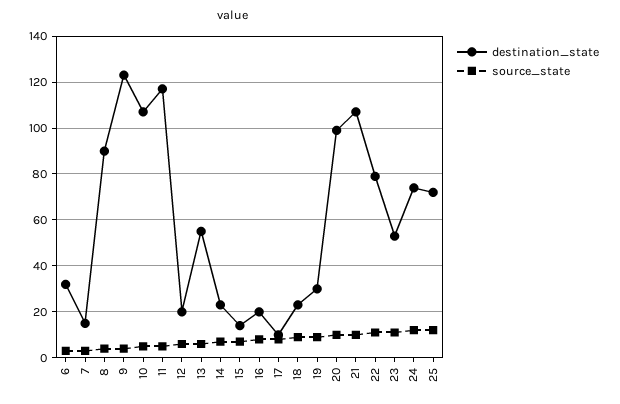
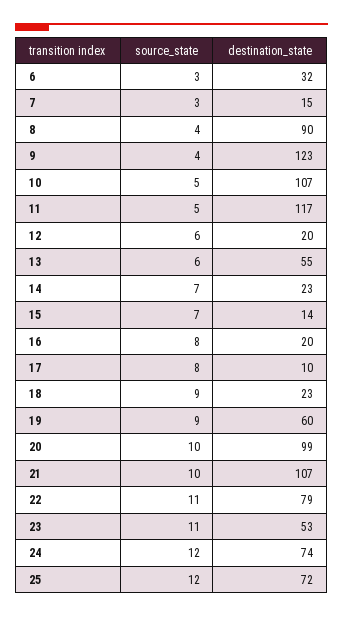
  {
    "destination_state": {
      "6": 32,
      "7": 15,
      "8": 90,
      "9": 123,
      "10": 107,
      "11": 117,
      "12": 20,
      "13": 55,
      "14": 23,
      "15": 14,
      "16": 20,
      "17": 10,
      "18": 23,
-     "19": 30,
+     "19": 60,
      "20": 99,
      "21": 107,
      "22": 79,
      "23": 53,
      "24": 74,
      "25": 72
    },
    "source_state": {
      "6": 3,
      "7": 3,
      "8": 4,
      "9": 4,
      "10": 5,
      "11": 5,
      "12": 6,
      "13": 6,
      "14": 7,
      "15": 7,
      "16": 8,
      "17": 8,
      "18": 9,
      "19": 9,
      "20": 10,
      "21": 10,
      "22": 11,
      "23": 11,
      "24": 12,
      "25": 12
    }
  }

